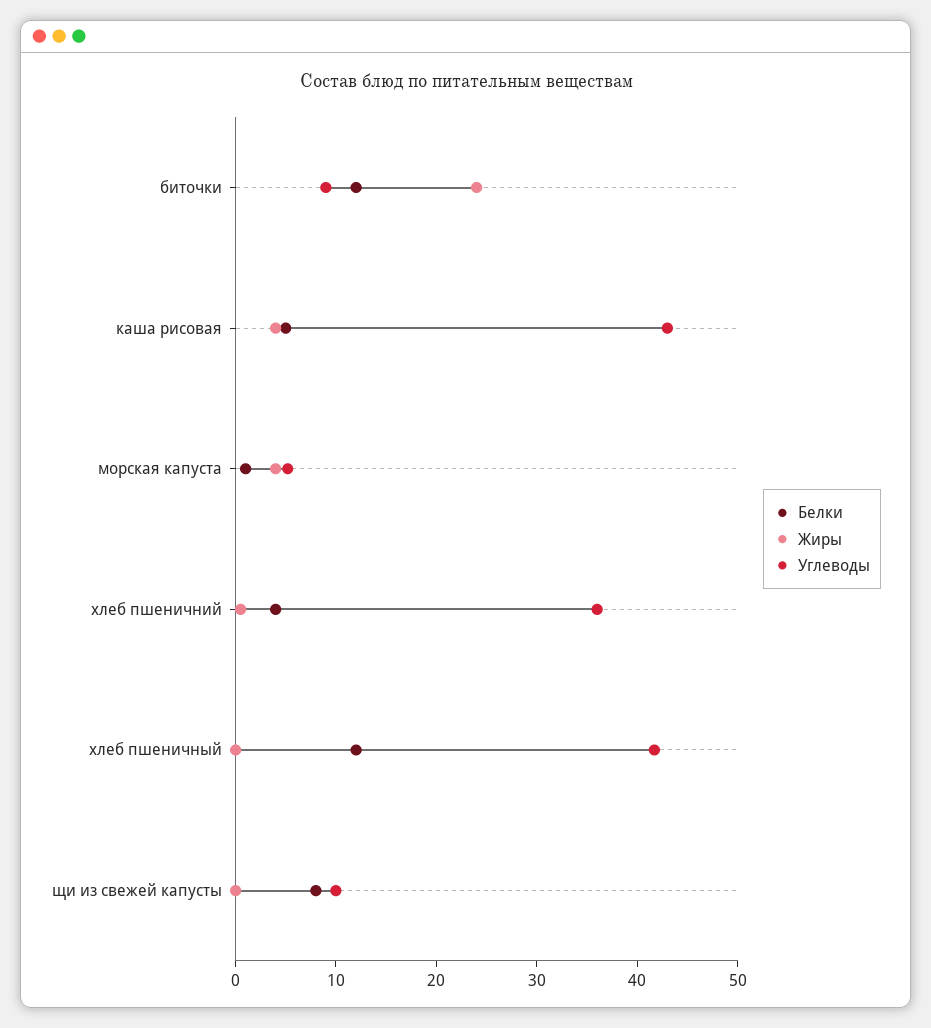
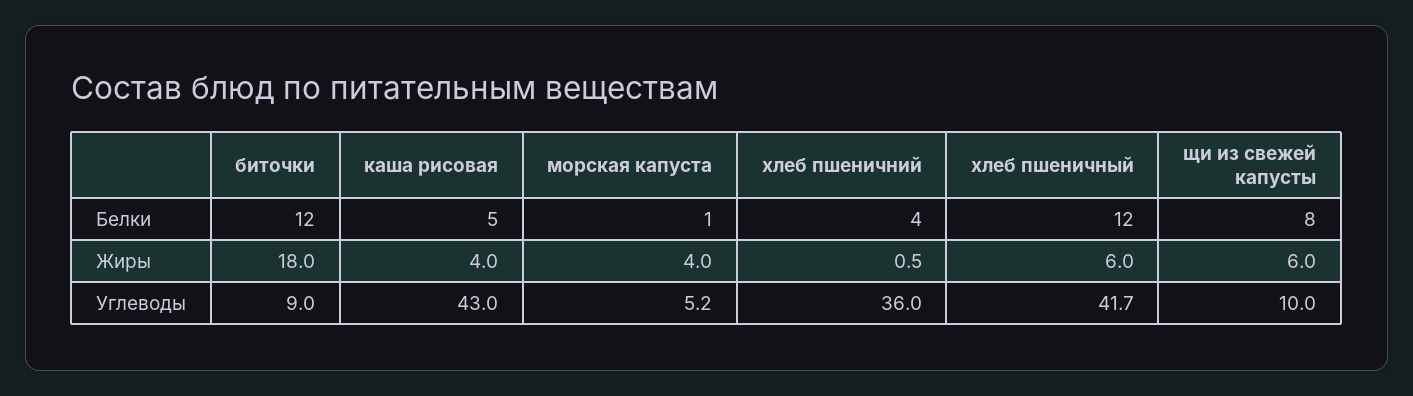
  {
    "Белки": {
      "биточки": 12,
      "каша рисовая": 5,
      "морская капуста": 1,
      "хлеб пшеничний": 4,
      "хлеб пшеничный": 12,
      "щи из свежей капусты": 8
    },
    "Жиры": {
-     "биточки": 24,
+     "биточки": 18,
      "каша рисовая": 4,
      "морская капуста": 4,
      "хлеб пшеничний": 0.5,
-     "хлеб пшеничный": 0,
+     "хлеб пшеничный": 6,
-     "щи из свежей капусты": 0
+     "щи из свежей капусты": 6
    },
    "Углеводы": {
      "биточки": 9,
      "каша рисовая": 43,
      "морская капуста": 5.2,
      "хлеб пшеничний": 36,
      "хлеб пшеничный": 41.7,
      "щи из свежей капусты": 10
    }
  }

